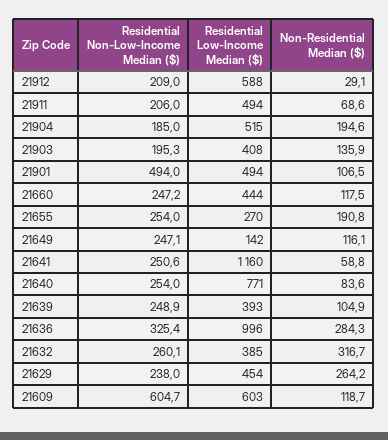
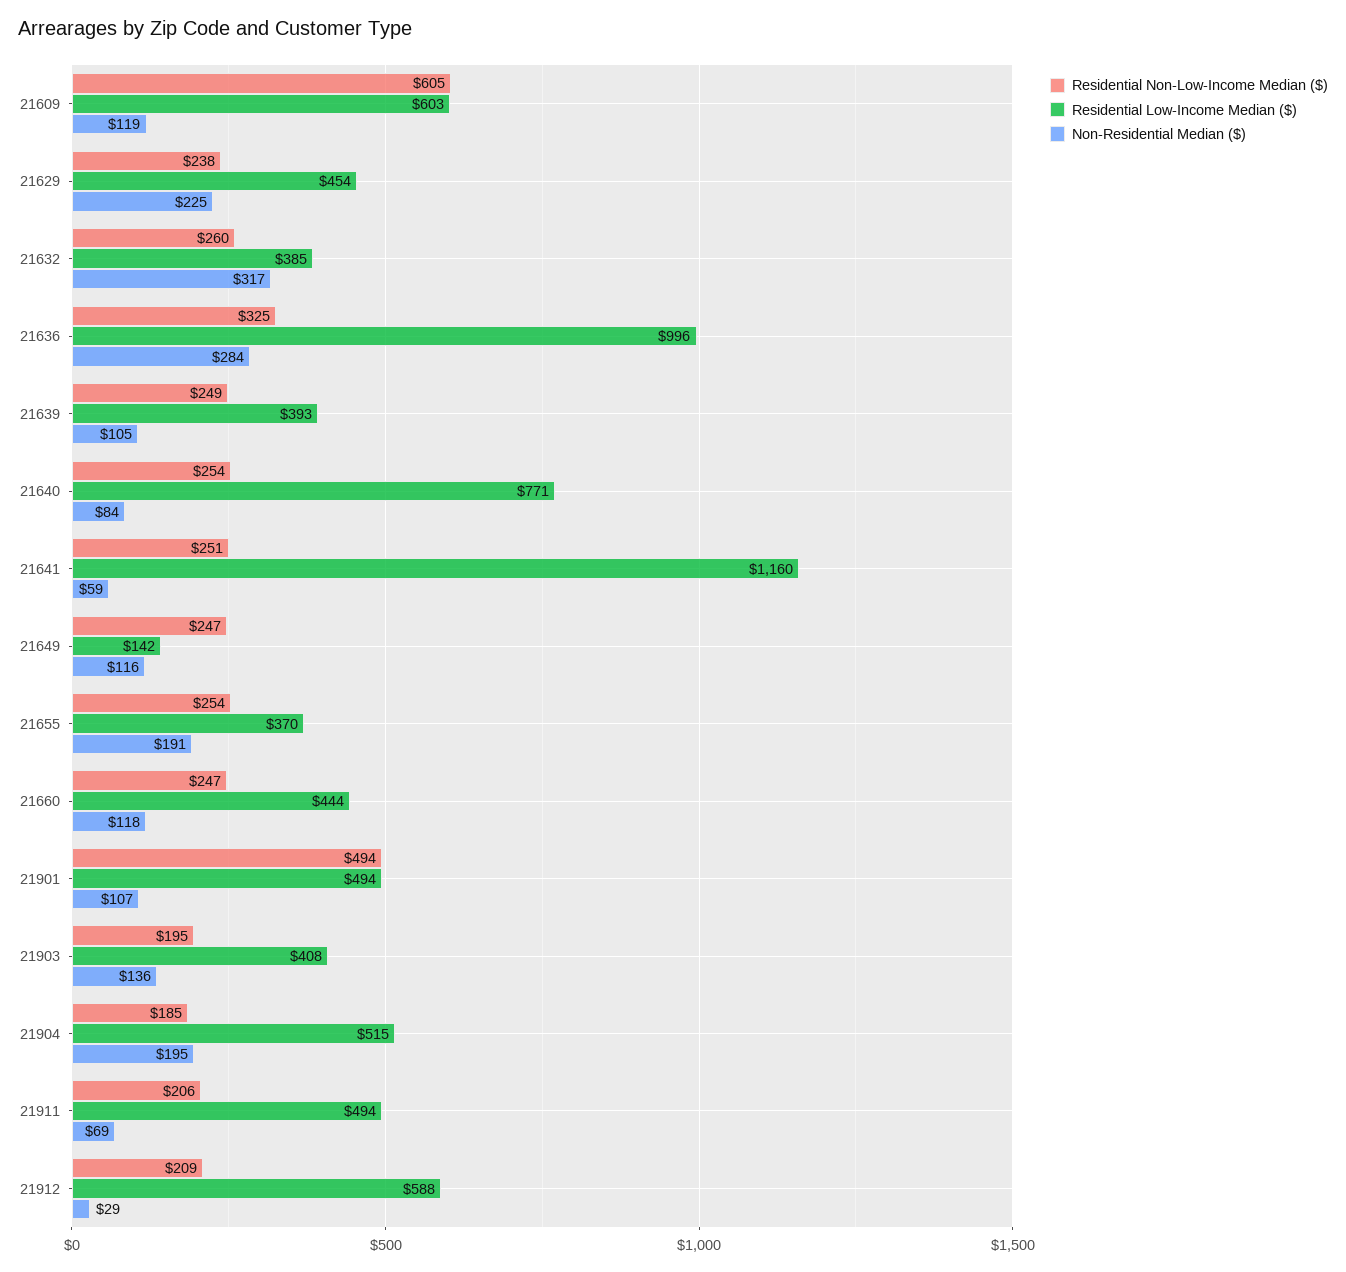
  {
    "Residential Non-Low-Income Median ($)": {
      "21912": 209,
      "21911": 206,
      "21904": 185,
      "21903": 195.3,
      "21901": 494,
      "21660": 247.2,
      "21655": 254,
      "21649": 247.1,
      "21641": 250.6,
      "21640": 254,
      "21639": 248.9,
      "21636": 325.4,
      "21632": 260.1,
      "21629": 238,
      "21609": 604.7
    },
    "Residential Low-Income Median ($)": {
      "21912": 588,
      "21911": 494,
      "21904": 515,
      "21903": 408,
      "21901": 494,
      "21660": 444,
-     "21655": 270,
+     "21655": 370,
      "21649": 142,
      "21641": 1160,
      "21640": 771,
      "21639": 393,
      "21636": 996,
      "21632": 385,
      "21629": 454,
      "21609": 603
    },
    "Non-Residential Median ($)": {
      "21912": 29.1,
      "21911": 68.6,
      "21904": 194.6,
      "21903": 135.9,
      "21901": 106.5,
      "21660": 117.5,
      "21655": 190.8,
      "21649": 116.1,
      "21641": 58.8,
      "21640": 83.6,
      "21639": 104.9,
      "21636": 284.3,
      "21632": 316.7,
-     "21629": 264.2,
+     "21629": 225,
      "21609": 118.7
    }
  }

